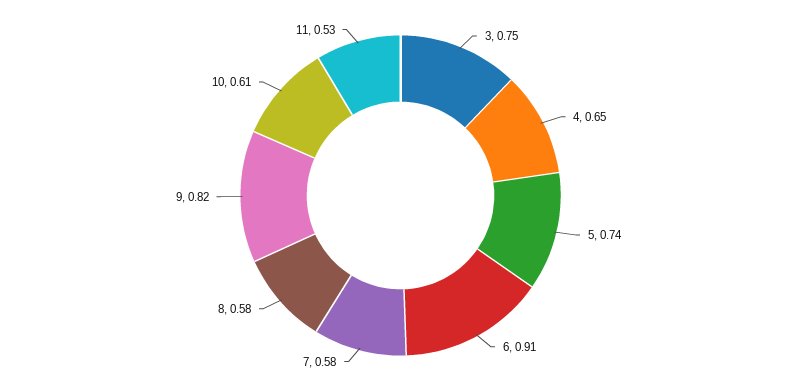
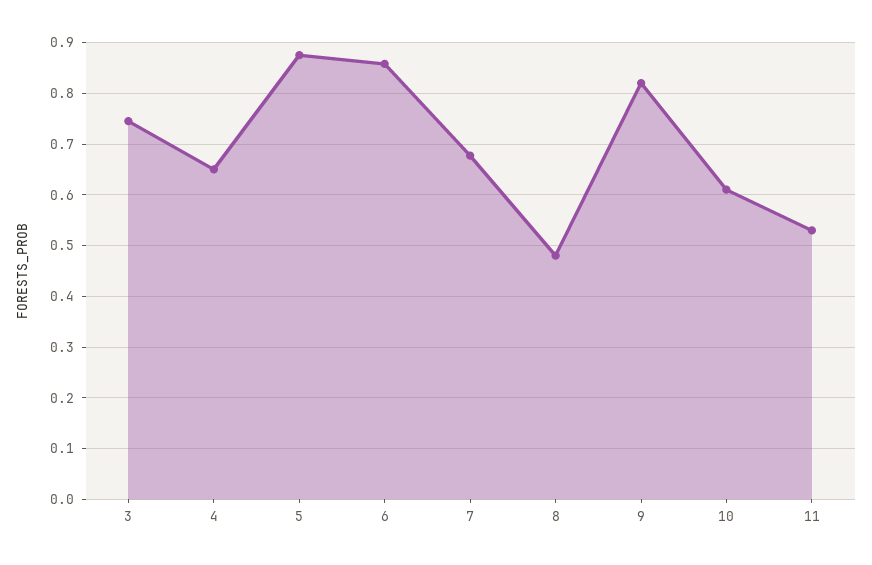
  {
    "3": 0.75,
    "4": 0.65,
-   "5": 0.74,
+   "5": 0.88,
-   "6": 0.91,
+   "6": 0.86,
-   "7": 0.58,
+   "7": 0.68,
-   "8": 0.58,
+   "8": 0.48,
    "9": 0.82,
    "10": 0.61,
    "11": 0.53
  }

